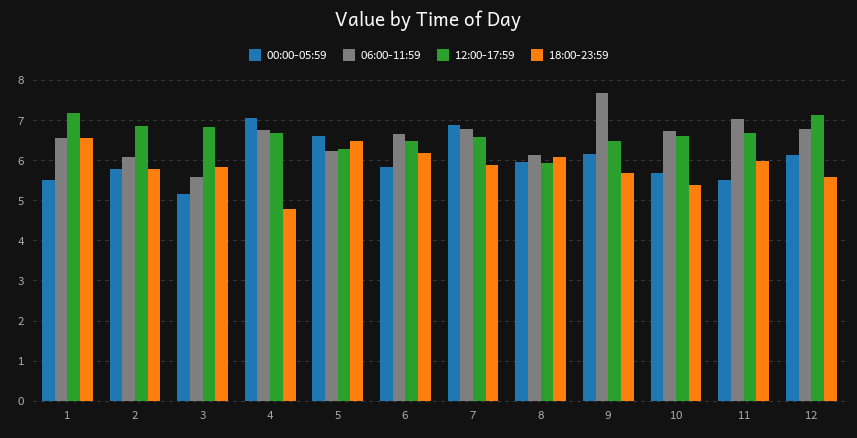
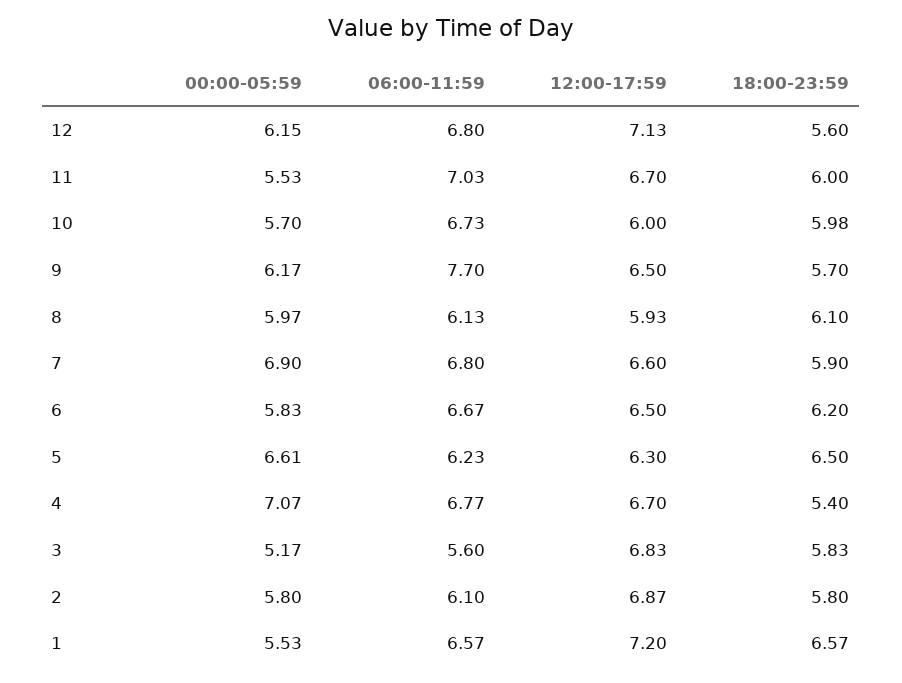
  {
    "00:00-05:59": {
      "1": 5.53,
      "2": 5.8,
      "3": 5.17,
      "4": 7.07,
      "5": 6.61,
      "6": 5.83,
      "7": 6.9,
      "8": 5.97,
      "9": 6.17,
      "10": 5.7,
      "11": 5.53,
      "12": 6.15
    },
    "06:00-11:59": {
      "1": 6.57,
      "2": 6.1,
      "3": 5.6,
      "4": 6.77,
      "5": 6.23,
      "6": 6.67,
      "7": 6.8,
      "8": 6.13,
      "9": 7.7,
      "10": 6.73,
      "11": 7.03,
      "12": 6.8
    },
    "12:00-17:59": {
      "1": 7.2,
      "2": 6.87,
      "3": 6.83,
      "4": 6.7,
      "5": 6.3,
      "6": 6.5,
      "7": 6.6,
      "8": 5.93,
      "9": 6.5,
-     "10": 6.6,
+     "10": 6,
      "11": 6.7,
      "12": 7.13
    },
    "18:00-23:59": {
      "1": 6.57,
      "2": 5.8,
      "3": 5.83,
-     "4": 4.8,
+     "4": 5.4,
      "5": 6.5,
      "6": 6.2,
      "7": 5.9,
      "8": 6.1,
      "9": 5.7,
-     "10": 5.4,
+     "10": 5.98,
      "11": 6,
      "12": 5.6
    }
  }

